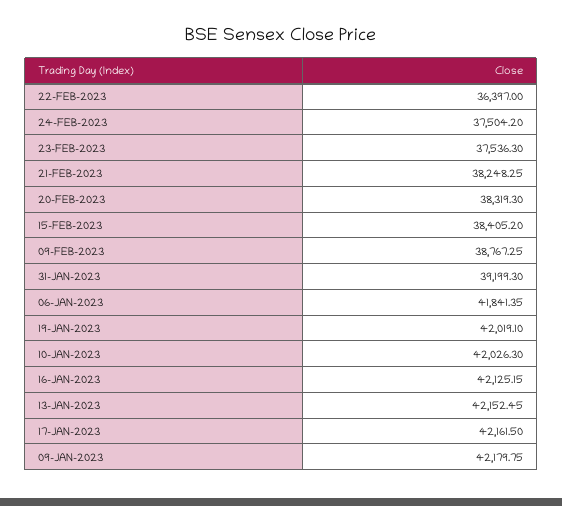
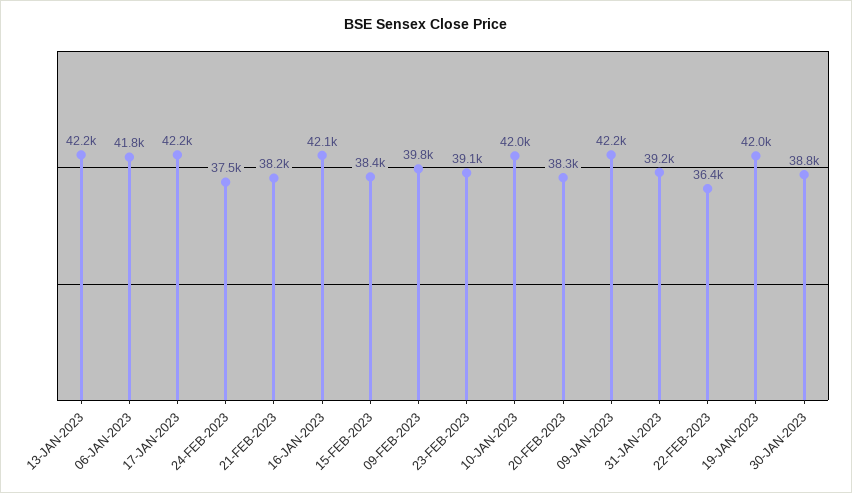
  {
    "22-FEB-2023": 36397,
    "24-FEB-2023": 37504.2,
-   "23-FEB-2023": 37536.3,
+   "23-FEB-2023": 39100,
    "21-FEB-2023": 38248.25,
    "20-FEB-2023": 38319.3,
    "15-FEB-2023": 38405.2,
-   "09-FEB-2023": 38767.25,
+   "09-FEB-2023": 39800,
    "31-JAN-2023": 39199.3,
    "06-JAN-2023": 41841.35,
    "19-JAN-2023": 42019.1,
    "10-JAN-2023": 42026.3,
    "16-JAN-2023": 42125.15,
    "13-JAN-2023": 42152.45,
    "17-JAN-2023": 42161.5,
-   "09-JAN-2023": 42179.75
+   "09-JAN-2023": 42179.75,
+   "30-JAN-2023": 38800
  }

